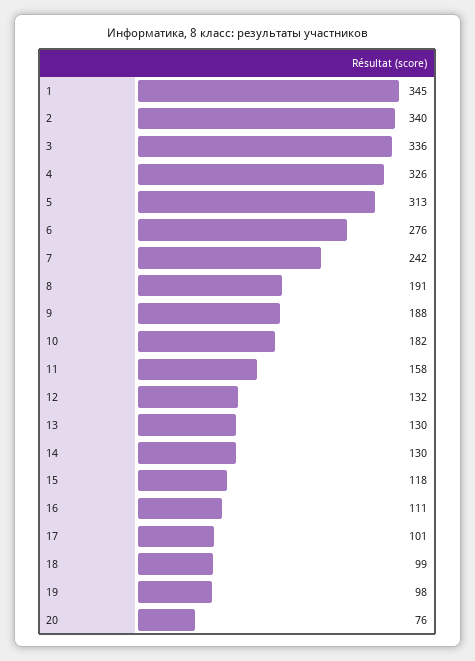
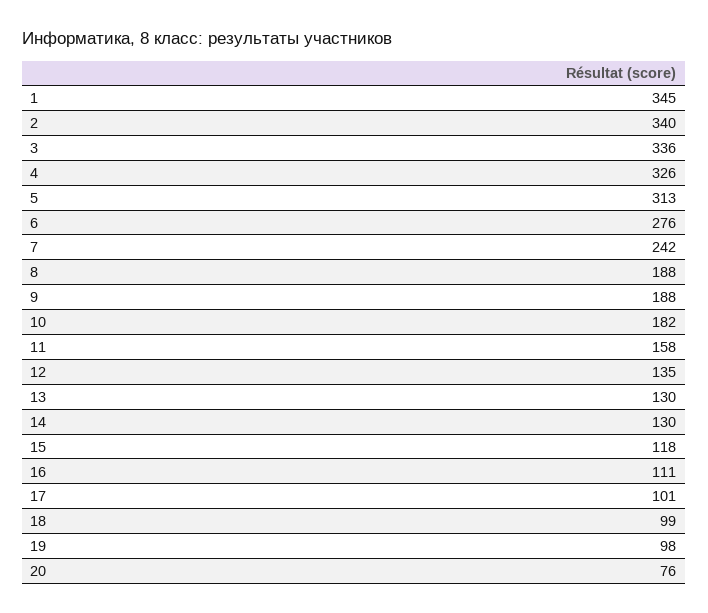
  {
    "1": 345,
    "2": 340,
    "3": 336,
    "4": 326,
    "5": 313,
    "6": 276,
    "7": 242,
-   "8": 191,
+   "8": 188,
    "9": 188,
    "10": 182,
    "11": 158,
-   "12": 132,
+   "12": 135,
    "13": 130,
    "14": 130,
    "15": 118,
    "16": 111,
    "17": 101,
    "18": 99,
    "19": 98,
    "20": 76
  }

